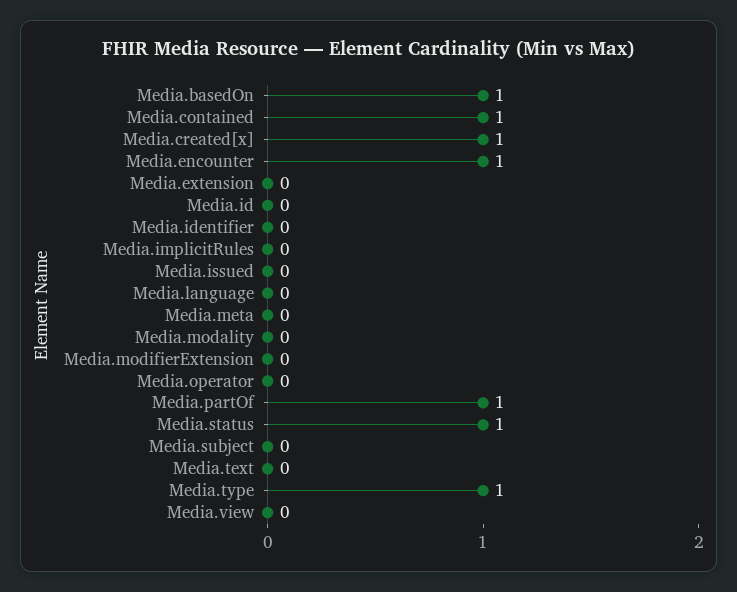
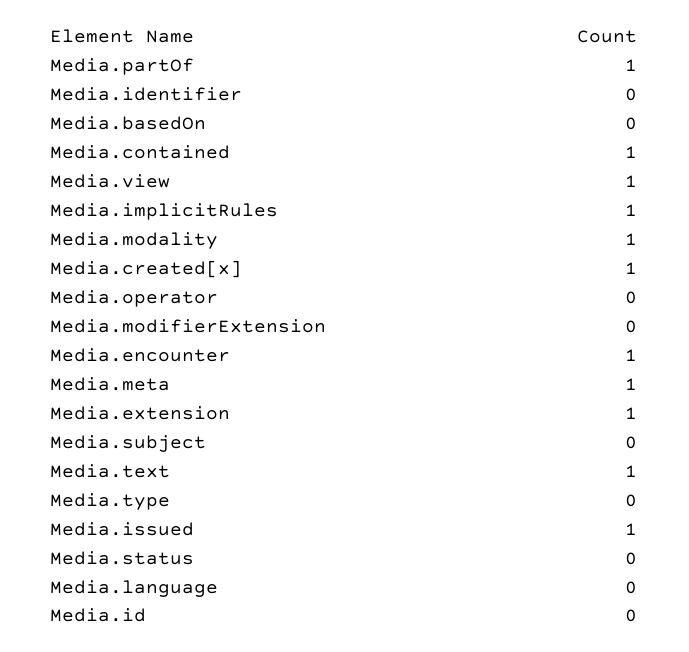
  {
-   "Media.basedOn": 1,
+   "Media.basedOn": 0,
    "Media.contained": 1,
    "Media.created[x]": 1,
    "Media.encounter": 1,
-   "Media.extension": 0,
+   "Media.extension": 1,
    "Media.id": 0,
    "Media.identifier": 0,
-   "Media.implicitRules": 0,
+   "Media.implicitRules": 1,
-   "Media.issued": 0,
+   "Media.issued": 1,
    "Media.language": 0,
-   "Media.meta": 0,
+   "Media.meta": 1,
-   "Media.modality": 0,
+   "Media.modality": 1,
    "Media.modifierExtension": 0,
    "Media.operator": 0,
    "Media.partOf": 1,
-   "Media.status": 1,
+   "Media.status": 0,
    "Media.subject": 0,
-   "Media.text": 0,
+   "Media.text": 1,
-   "Media.type": 1,
+   "Media.type": 0,
-   "Media.view": 0
+   "Media.view": 1
  }

